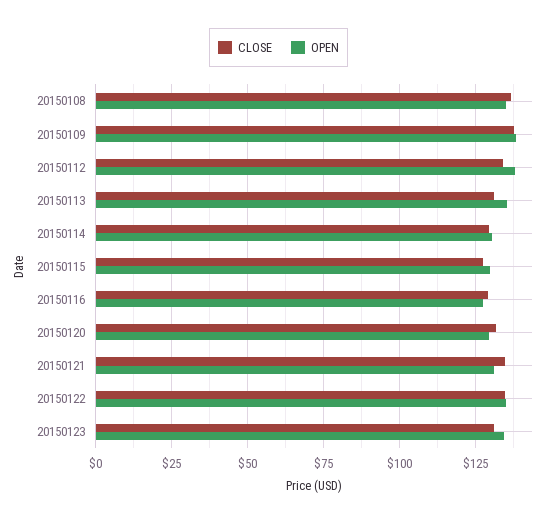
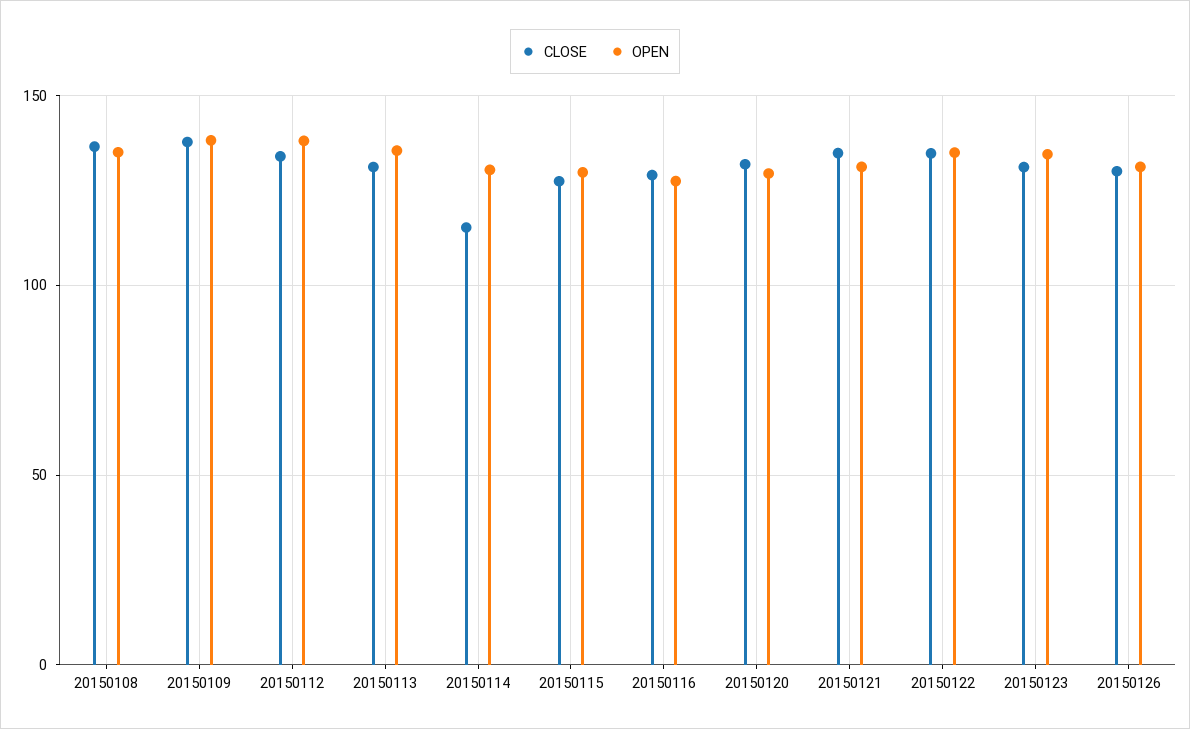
  {
    "CLOSE": {
      "20150108": 137.5,
      "20150109": 137.5,
      "20150112": 135,
      "20150113": 130,
-     "20150114": 130,
+     "20150114": 115,
      "20150115": 127.5,
      "20150116": 130,
      "20150120": 132.5,
      "20150121": 135,
      "20150122": 135,
-     "20150123": 130
+     "20150123": 130,
+     "20150126": 130
    },
    "OPEN": {
      "20150108": 135,
      "20150109": 137.5,
      "20150112": 137.5,
      "20150113": 135,
      "20150114": 130,
      "20150115": 130,
      "20150116": 127.5,
      "20150120": 130,
      "20150121": 130,
      "20150122": 135,
-     "20150123": 135
+     "20150123": 135,
+     "20150126": 130
    }
  }

